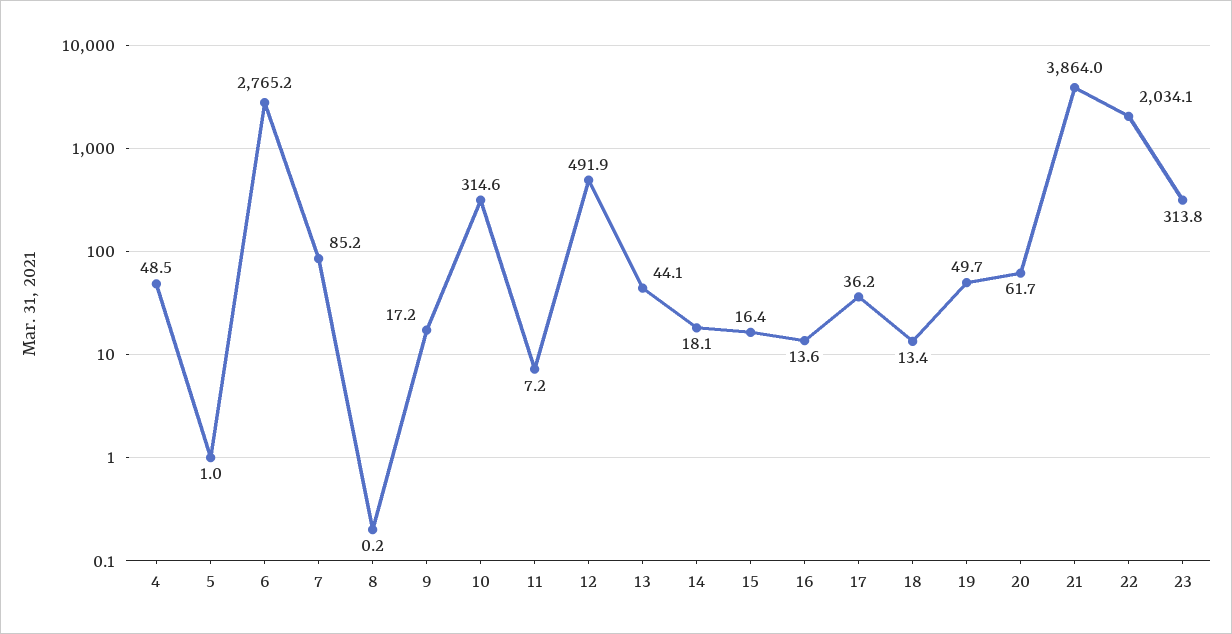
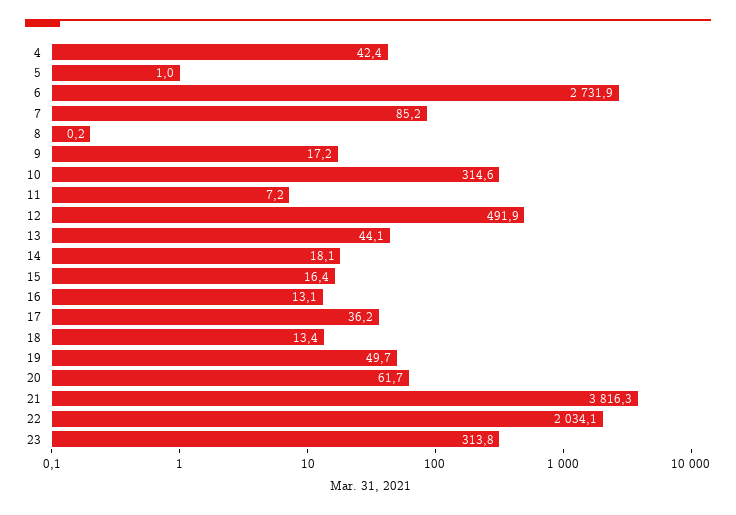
  {
-   "4": 48.5,
+   "4": 42.4,
    "5": 1,
-   "6": 2765.2,
+   "6": 2731.9,
    "7": 85.2,
    "8": 0.2,
    "9": 17.2,
    "10": 314.6,
    "11": 7.2,
    "12": 491.9,
    "13": 44.1,
    "14": 18.1,
    "15": 16.4,
-   "16": 13.6,
+   "16": 13.1,
    "17": 36.2,
    "18": 13.4,
    "19": 49.7,
    "20": 61.7,
-   "21": 3864,
+   "21": 3816.3,
    "22": 2034.1,
    "23": 313.8
  }

